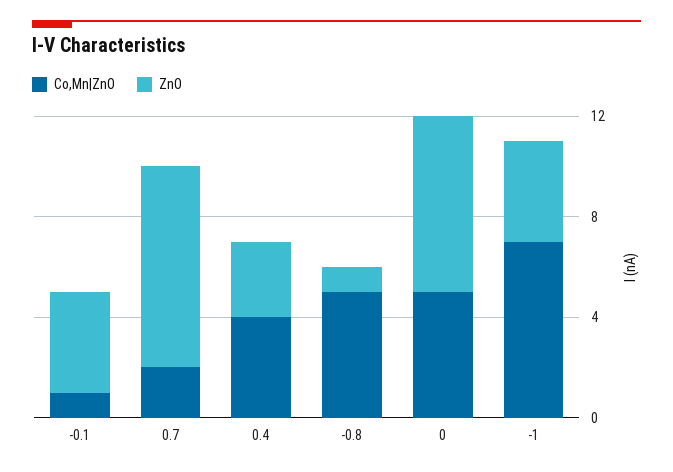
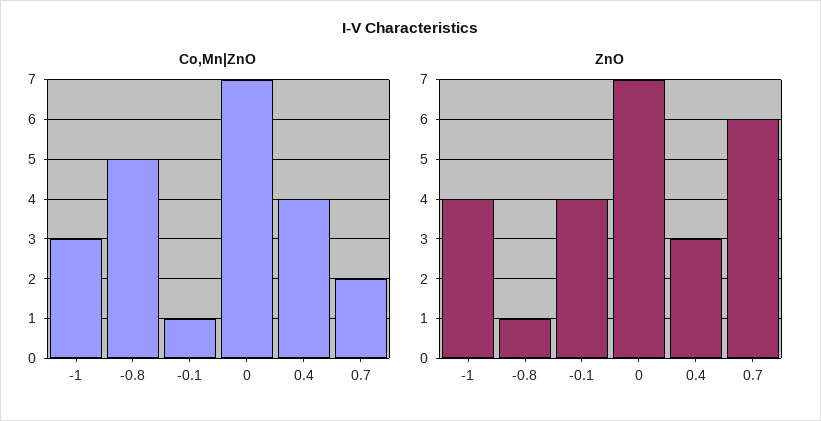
  {
    "Co,Mn|ZnO": {
      "-0.1": 1,
      "0.7": 2,
      "0.4": 4,
      "-0.8": 5,
-     "0": 5,
+     "0": 7,
-     "-1": 7
+     "-1": 3
    },
    "ZnO": {
      "-0.1": 4,
-     "0.7": 8,
+     "0.7": 6,
      "0.4": 3,
      "-0.8": 1,
      "0": 7,
      "-1": 4
    }
  }

